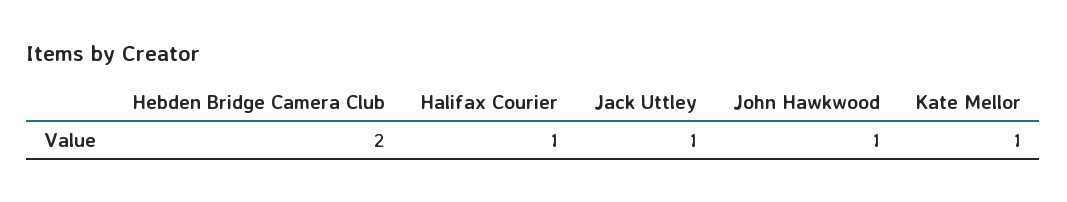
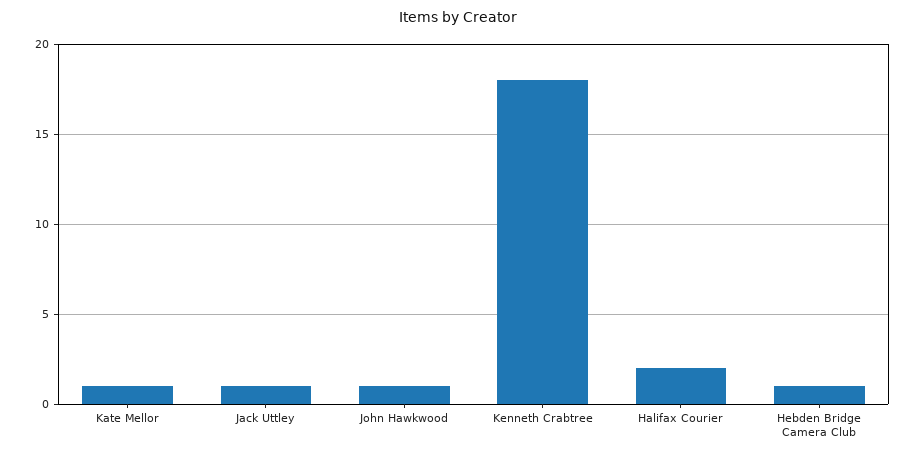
  {
-   "Hebden Bridge Camera Club": 2,
+   "Hebden Bridge Camera Club": 1,
-   "Halifax Courier": 1,
+   "Halifax Courier": 2,
    "Jack Uttley": 1,
    "John Hawkwood": 1,
-   "Kate Mellor": 1
+   "Kate Mellor": 1,
+   "Kenneth Crabtree": 18
  }

